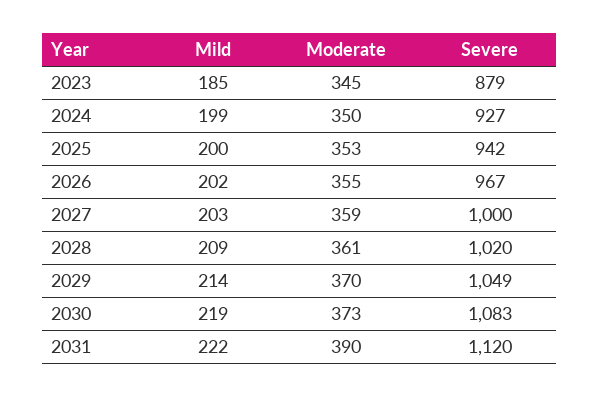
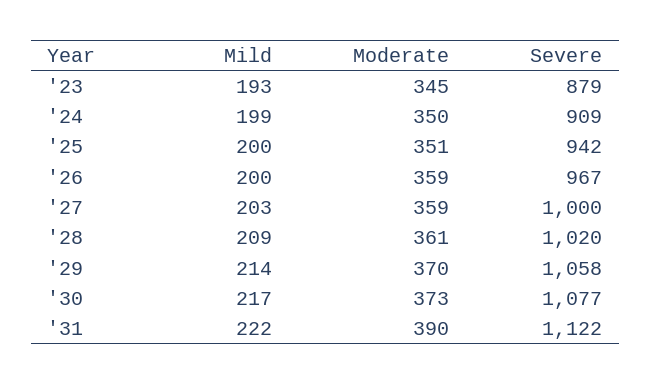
  {
    "Mild": {
-     "2023": 185,
+     "2023": 193,
      "2024": 199,
      "2025": 200,
-     "2026": 202,
+     "2026": 200,
      "2027": 203,
      "2028": 209,
      "2029": 214,
-     "2030": 219,
+     "2030": 217,
      "2031": 222
    },
    "Moderate": {
      "2023": 345,
      "2024": 350,
-     "2025": 353,
+     "2025": 351,
-     "2026": 355,
+     "2026": 359,
      "2027": 359,
      "2028": 361,
      "2029": 370,
      "2030": 373,
      "2031": 390
    },
    "Severe": {
      "2023": 879,
-     "2024": 927,
+     "2024": 909,
      "2025": 942,
      "2026": 967,
      "2027": 1000,
      "2028": 1020,
-     "2029": 1049,
+     "2029": 1058,
-     "2030": 1083,
+     "2030": 1077,
-     "2031": 1120
+     "2031": 1122
    }
  }

